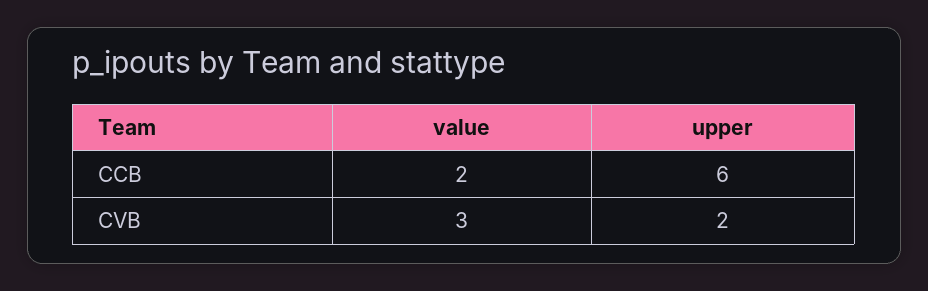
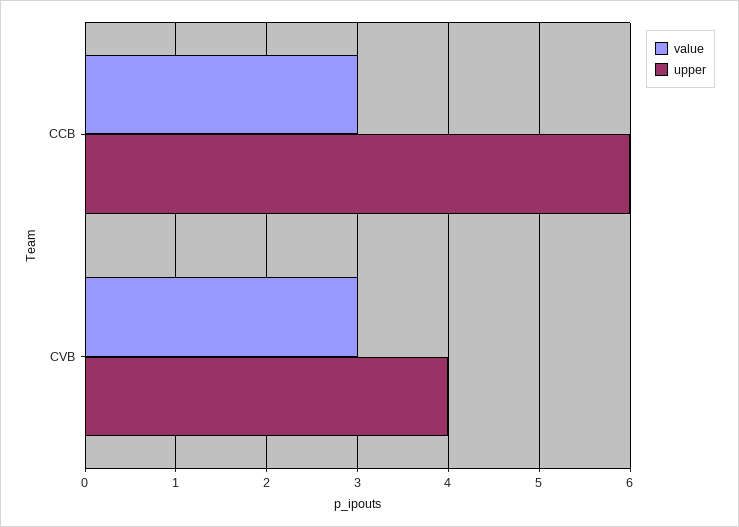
  {
    "value": {
-     "CCB": 2,
+     "CCB": 3,
      "CVB": 3
    },
    "upper": {
      "CCB": 6,
-     "CVB": 2
+     "CVB": 4
    }
  }

